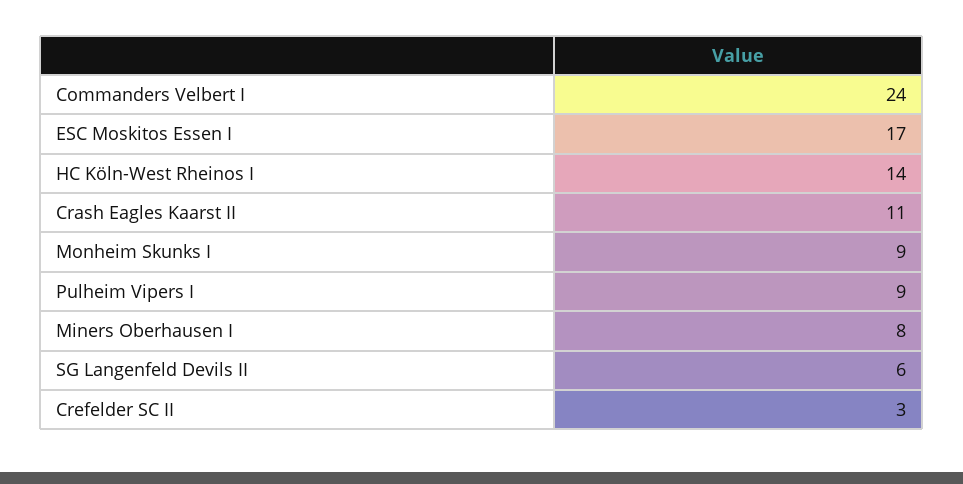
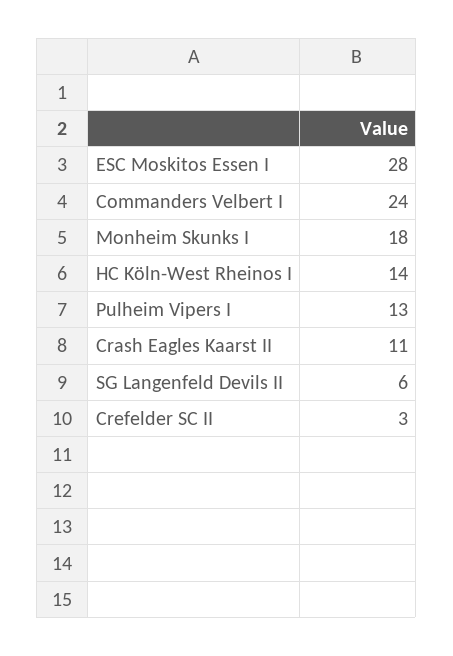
  {
    "Commanders Velbert I": 24,
-   "ESC Moskitos Essen I": 17,
+   "ESC Moskitos Essen I": 28,
    "HC Köln-West Rheinos I": 14,
    "Crash Eagles Kaarst II": 11,
-   "Monheim Skunks I": 9,
+   "Monheim Skunks I": 18,
-   "Pulheim Vipers I": 9,
+   "Pulheim Vipers I": 13,
-   "Miners Oberhausen I": 8,
    "SG Langenfeld Devils II": 6,
    "Crefelder SC II": 3
  }

